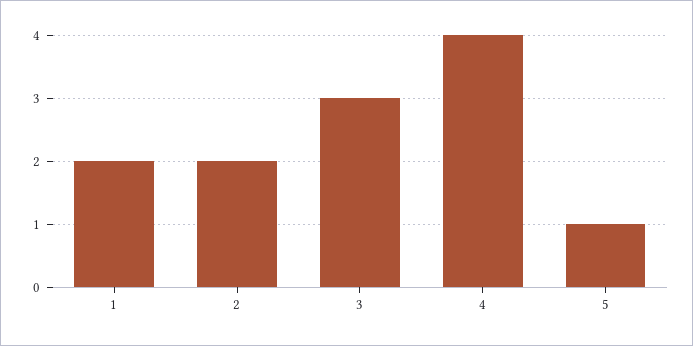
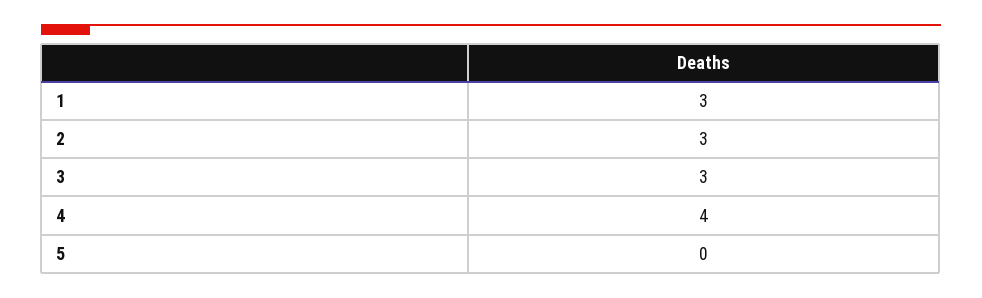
  {
-   "1": 2,
+   "1": 3,
-   "2": 2,
+   "2": 3,
    "3": 3,
    "4": 4,
-   "5": 1
+   "5": 0
  }

